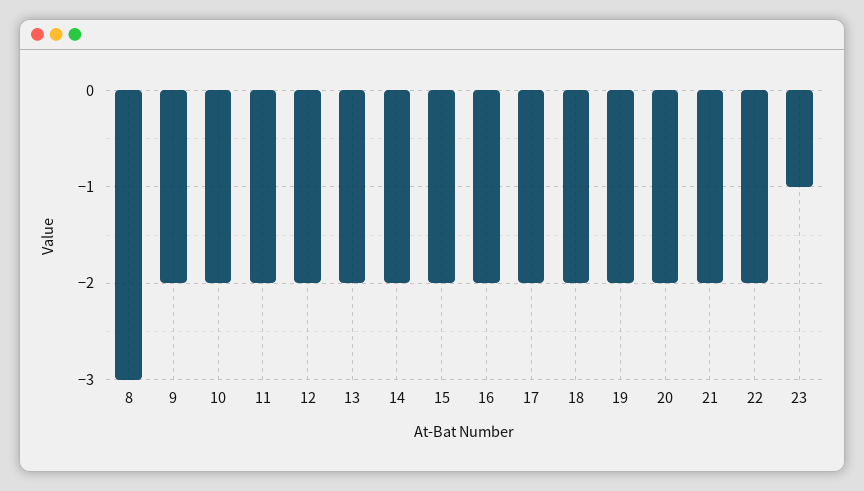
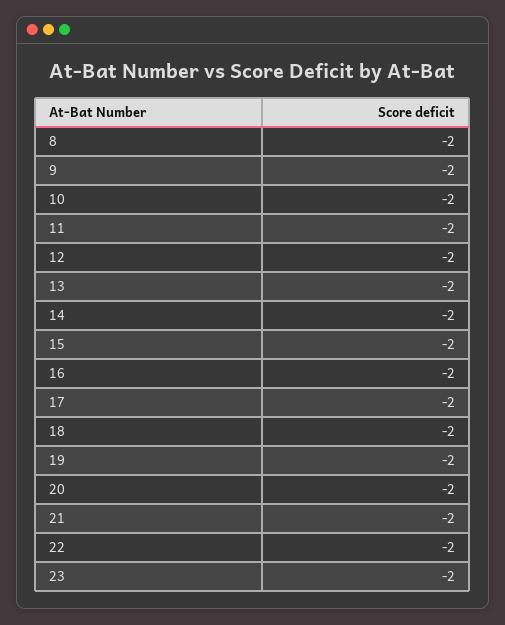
  {
-   "8": -3,
+   "8": -2,
    "9": -2,
    "10": -2,
    "11": -2,
    "12": -2,
    "13": -2,
    "14": -2,
    "15": -2,
    "16": -2,
    "17": -2,
    "18": -2,
    "19": -2,
    "20": -2,
    "21": -2,
    "22": -2,
-   "23": -1
+   "23": -2
  }

